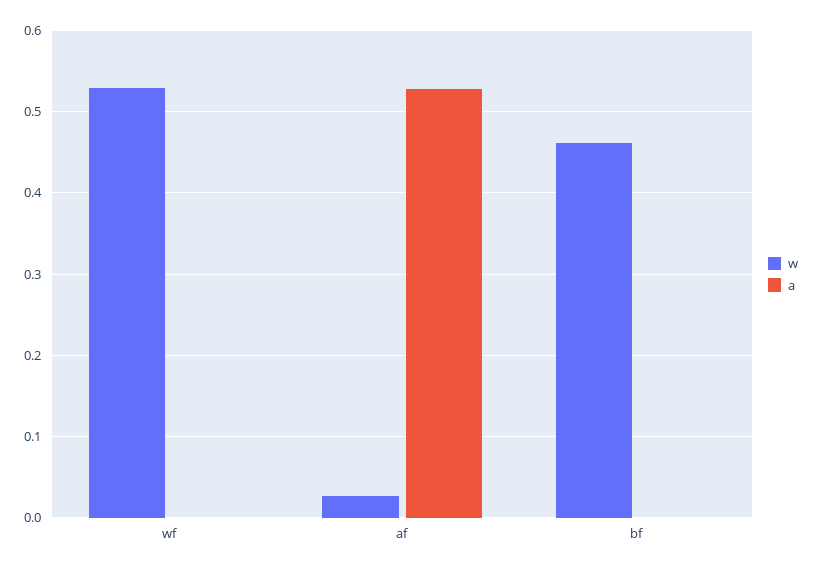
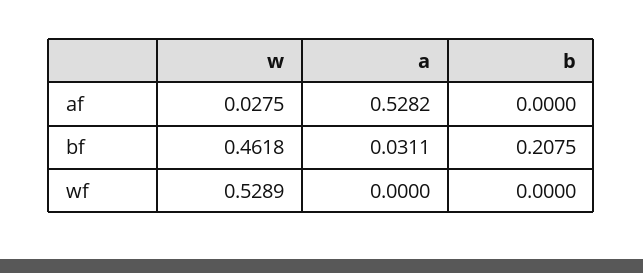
  {
    "w": {
      "wf": 0.5289,
      "af": 0.0275,
      "bf": 0.4618
    },
    "a": {
      "wf": 0,
      "af": 0.5282,
-     "bf": 0
+     "bf": 0.0311
-   }
+   },
+   "b": {
+     "af": 0,
+     "bf": 0.2075,
+     "wf": 0
+   }
  }

